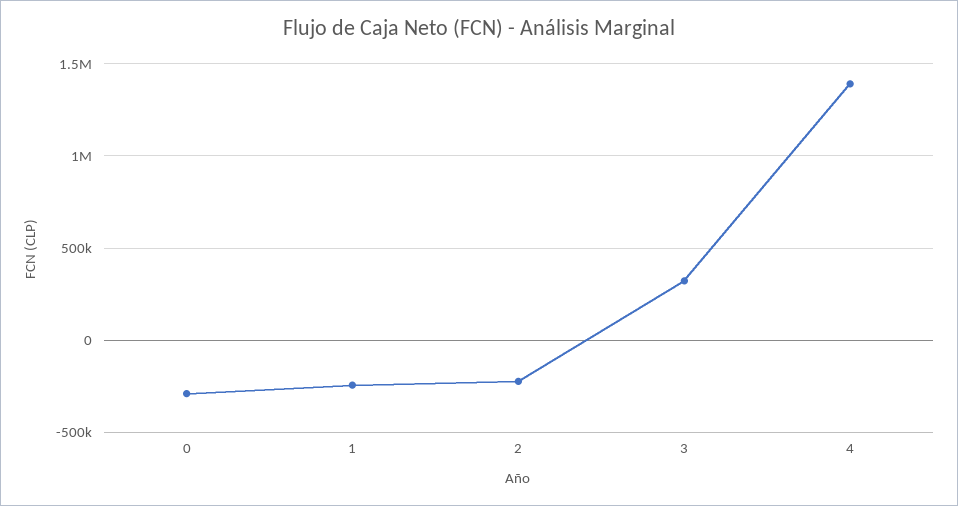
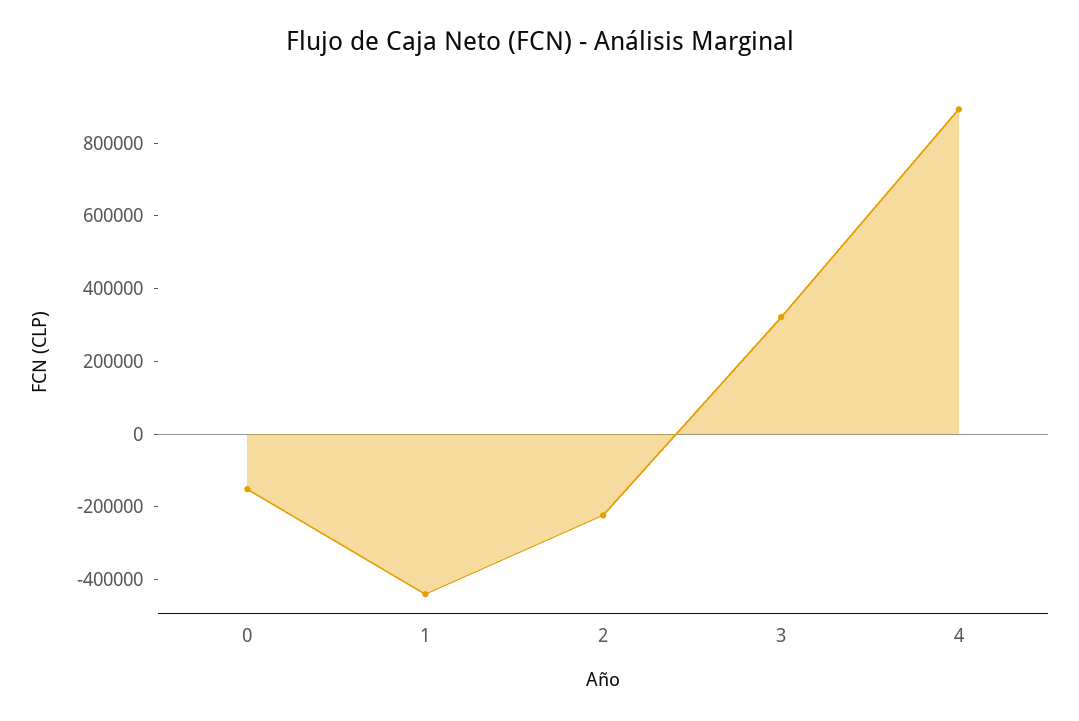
  {
-   "0": -300000,
+   "0": -150000,
-   "1": -250000,
+   "1": -450000,
    "2": -200000,
    "3": 300000,
-   "4": 1400000
+   "4": 900000
  }

